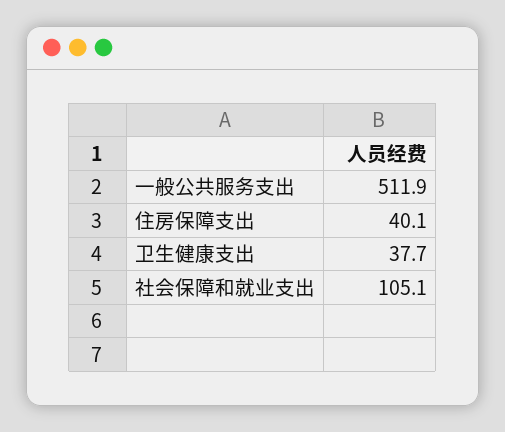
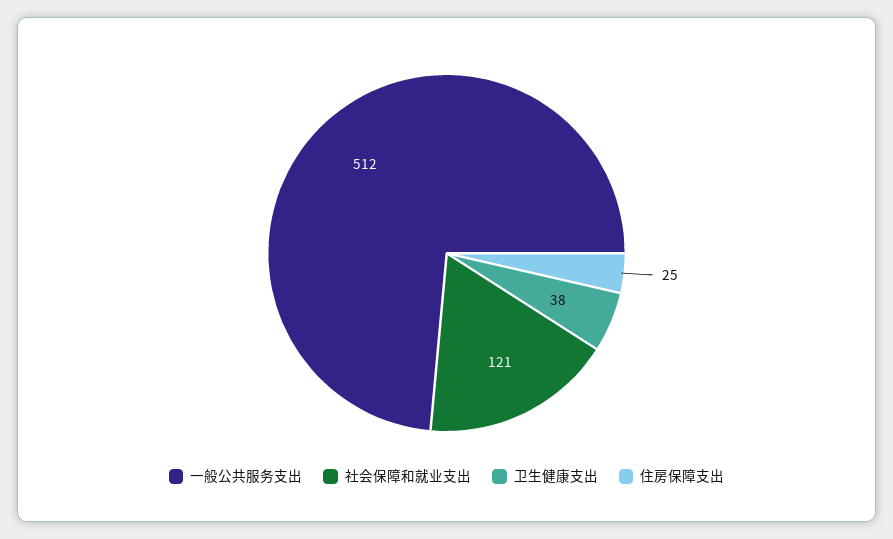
  {
    "一般公共服务支出": 511.9,
-   "住房保障支出": 40.1,
+   "住房保障支出": 25,
    "卫生健康支出": 37.7,
-   "社会保障和就业支出": 105.1
+   "社会保障和就业支出": 121
  }

